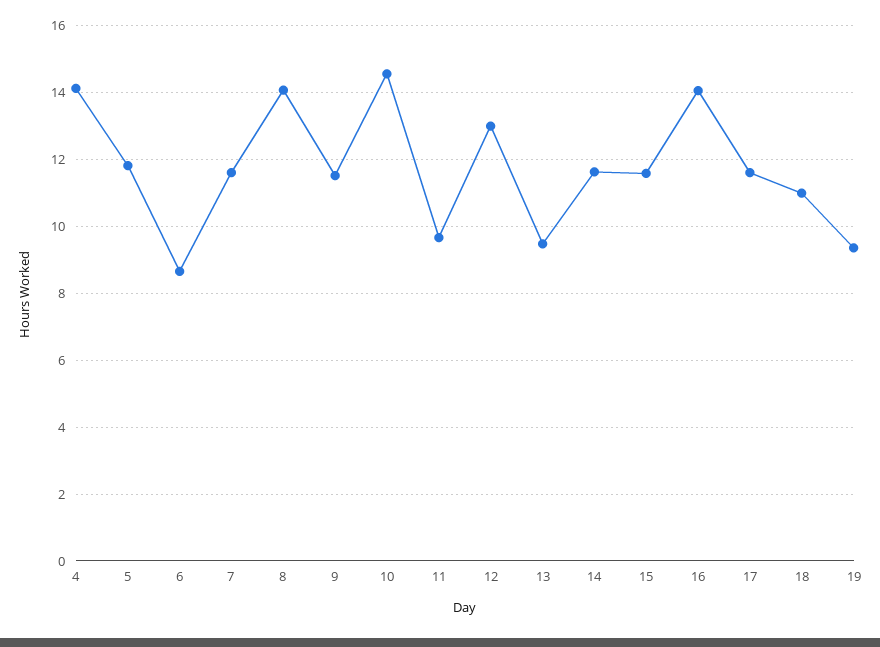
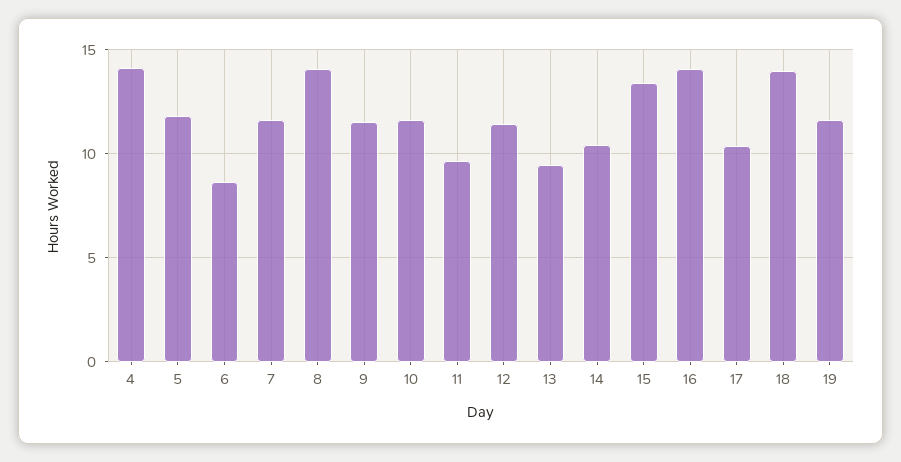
  {
    "4": 14.2,
    "5": 11.8,
    "6": 8.6,
    "7": 11.6,
    "8": 14,
    "9": 11.6,
-   "10": 14.6,
+   "10": 11.5,
    "11": 9.6,
-   "12": 13,
+   "12": 11.5,
    "13": 9.4,
-   "14": 11.6,
+   "14": 10.5,
-   "15": 11.6,
+   "15": 13.5,
    "16": 14,
-   "17": 11.6,
+   "17": 10.5,
-   "18": 11,
+   "18": 14,
-   "19": 9.4
+   "19": 11.5
  }

